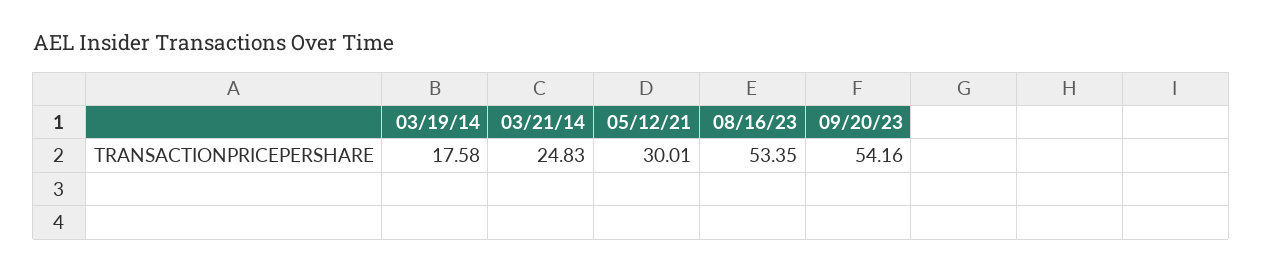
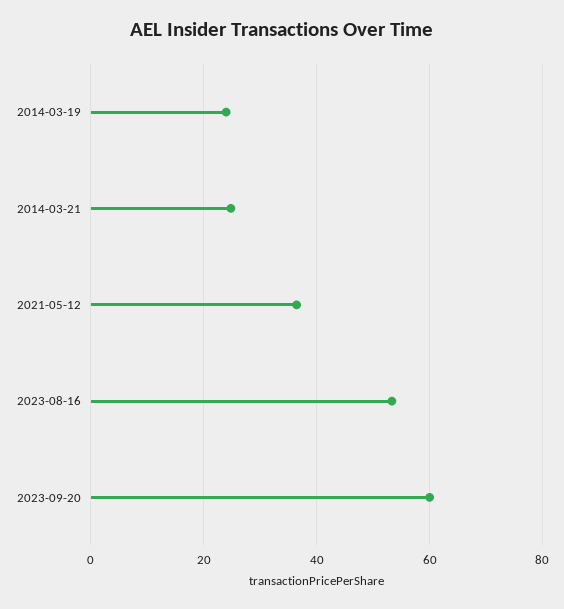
  {
-   "03/19/14": 17.58,
+   "03/19/14": 24,
    "03/21/14": 24.83,
-   "05/12/21": 30.01,
+   "05/12/21": 36,
    "08/16/23": 53.35,
-   "09/20/23": 54.16
+   "09/20/23": 60
  }

